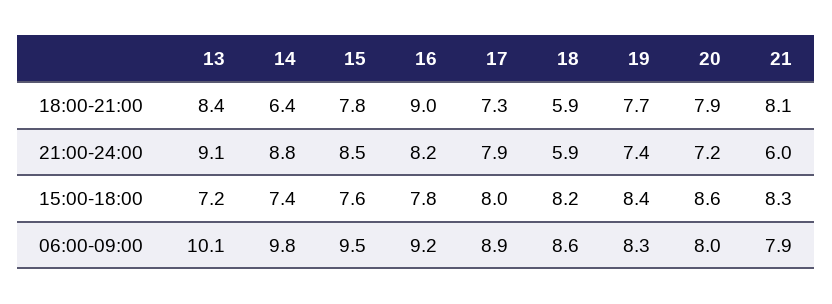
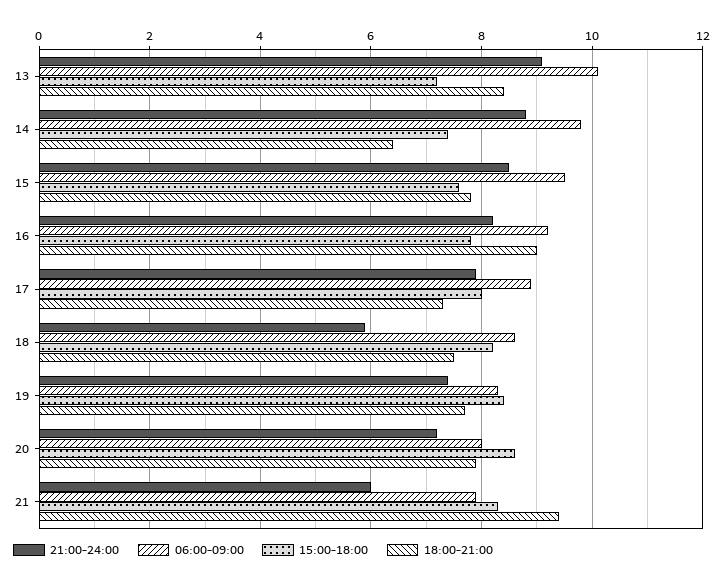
  {
    "18:00-21:00": {
      "13": 8.4,
      "14": 6.4,
      "15": 7.8,
      "16": 9,
      "17": 7.3,
-     "18": 5.9,
+     "18": 7.5,
      "19": 7.7,
      "20": 7.9,
-     "21": 8.1
+     "21": 9.5
    },
    "21:00-24:00": {
      "13": 9.1,
      "14": 8.8,
      "15": 8.5,
      "16": 8.2,
      "17": 7.9,
      "18": 5.9,
      "19": 7.4,
      "20": 7.2,
      "21": 6
    },
    "15:00-18:00": {
      "13": 7.2,
      "14": 7.4,
      "15": 7.6,
      "16": 7.8,
      "17": 8,
      "18": 8.2,
      "19": 8.4,
      "20": 8.6,
      "21": 8.3
    },
    "06:00-09:00": {
      "13": 10.1,
      "14": 9.8,
      "15": 9.5,
      "16": 9.2,
      "17": 8.9,
      "18": 8.6,
      "19": 8.3,
      "20": 8,
      "21": 7.9
    }
  }

